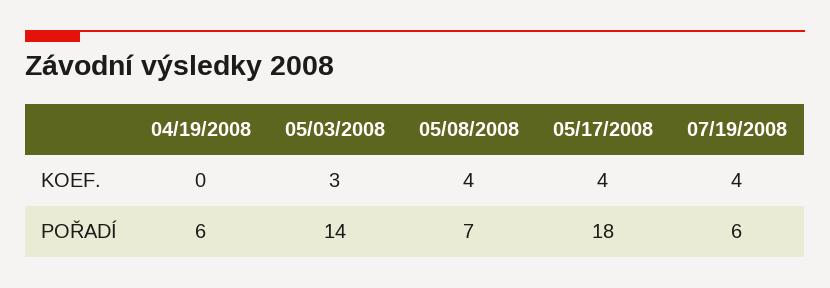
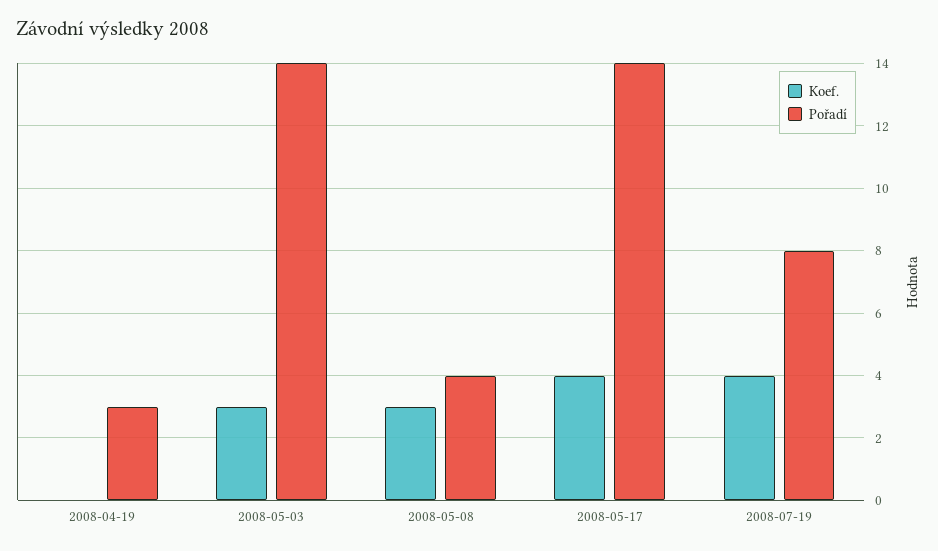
  {
    "KOEF.": {
      "04/19/2008": 0,
      "05/03/2008": 3,
-     "05/08/2008": 4,
+     "05/08/2008": 3,
      "05/17/2008": 4,
      "07/19/2008": 4
    },
    "POŘADÍ": {
-     "04/19/2008": 6,
+     "04/19/2008": 3,
      "05/03/2008": 14,
-     "05/08/2008": 7,
+     "05/08/2008": 4,
-     "05/17/2008": 18,
+     "05/17/2008": 14,
-     "07/19/2008": 6
+     "07/19/2008": 8
    }
  }

